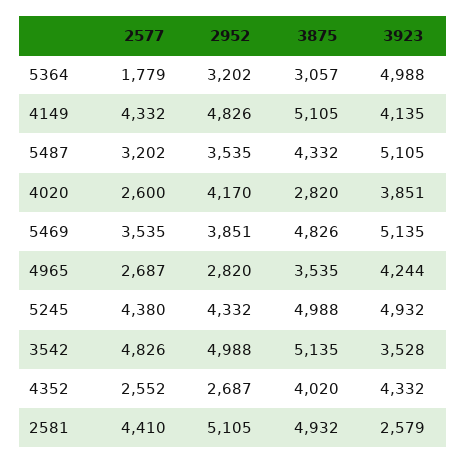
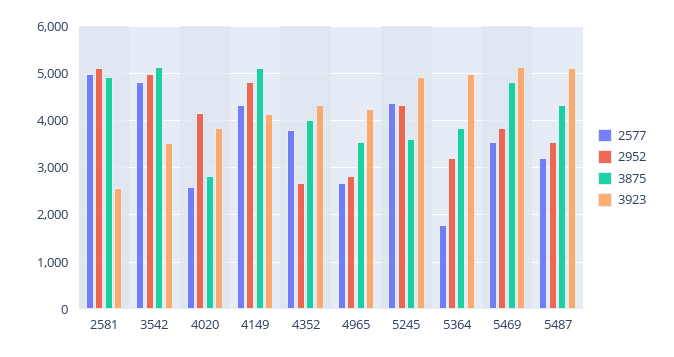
  {
    "2577": {
      "5364": 1779,
      "4149": 4332,
      "5487": 3202,
      "4020": 2600,
      "5469": 3535,
      "4965": 2687,
      "5245": 4380,
      "3542": 4826,
-     "4352": 2552,
+     "4352": 3800,
-     "2581": 4410
+     "2581": 5000
    },
    "2952": {
      "5364": 3202,
      "4149": 4826,
      "5487": 3535,
      "4020": 4170,
      "5469": 3851,
      "4965": 2820,
      "5245": 4332,
      "3542": 4988,
      "4352": 2687,
      "2581": 5105
    },
    "3875": {
-     "5364": 3057,
+     "5364": 3800,
      "4149": 5105,
      "5487": 4332,
      "4020": 2820,
      "5469": 4826,
      "4965": 3535,
-     "5245": 4988,
+     "5245": 3600,
      "3542": 5135,
      "4352": 4020,
      "2581": 4932
    },
    "3923": {
      "5364": 4988,
      "4149": 4135,
      "5487": 5105,
      "4020": 3851,
      "5469": 5135,
      "4965": 4244,
      "5245": 4932,
      "3542": 3528,
      "4352": 4332,
      "2581": 2579
    }
  }

